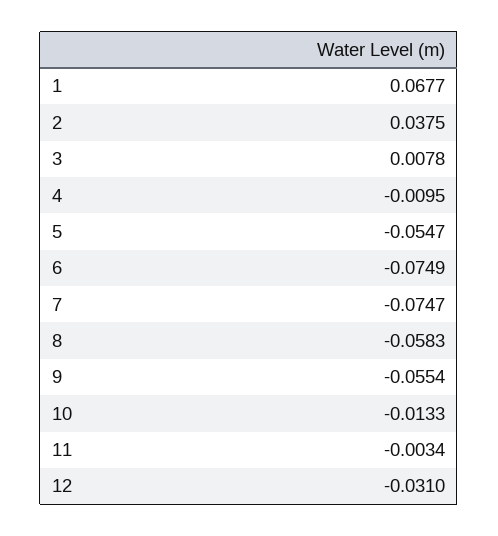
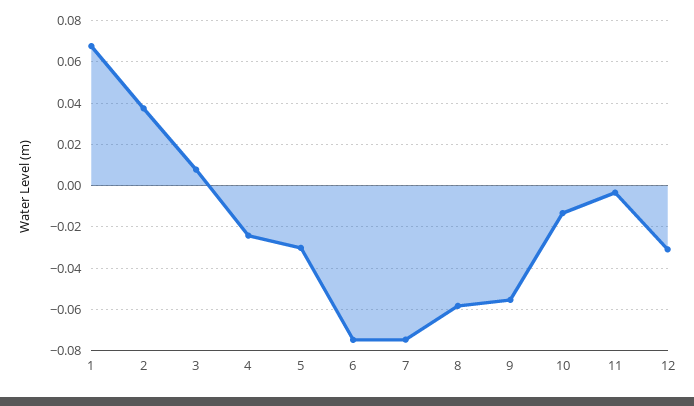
  {
    "1": 0.0677,
    "2": 0.0375,
    "3": 0.0078,
-   "4": -0.0095,
+   "4": -0.025,
-   "5": -0.0547,
+   "5": -0.03,
    "6": -0.0749,
    "7": -0.0747,
    "8": -0.0583,
    "9": -0.0554,
    "10": -0.0133,
    "11": -0.0034,
    "12": -0.031
  }

